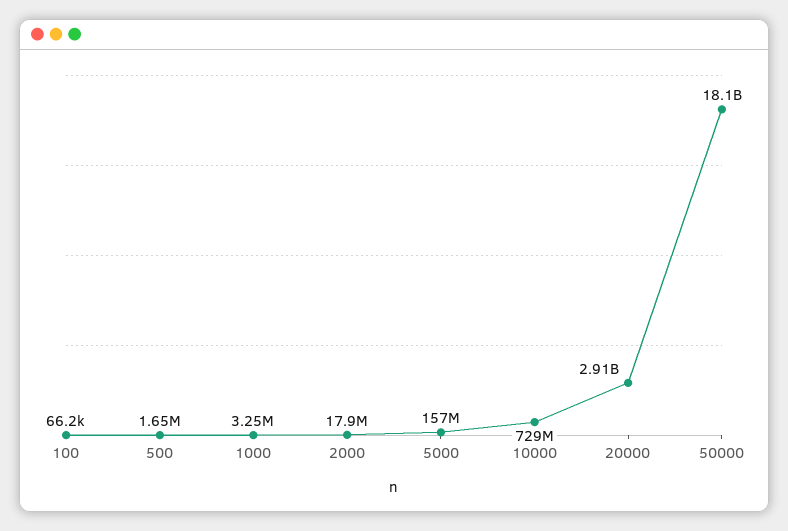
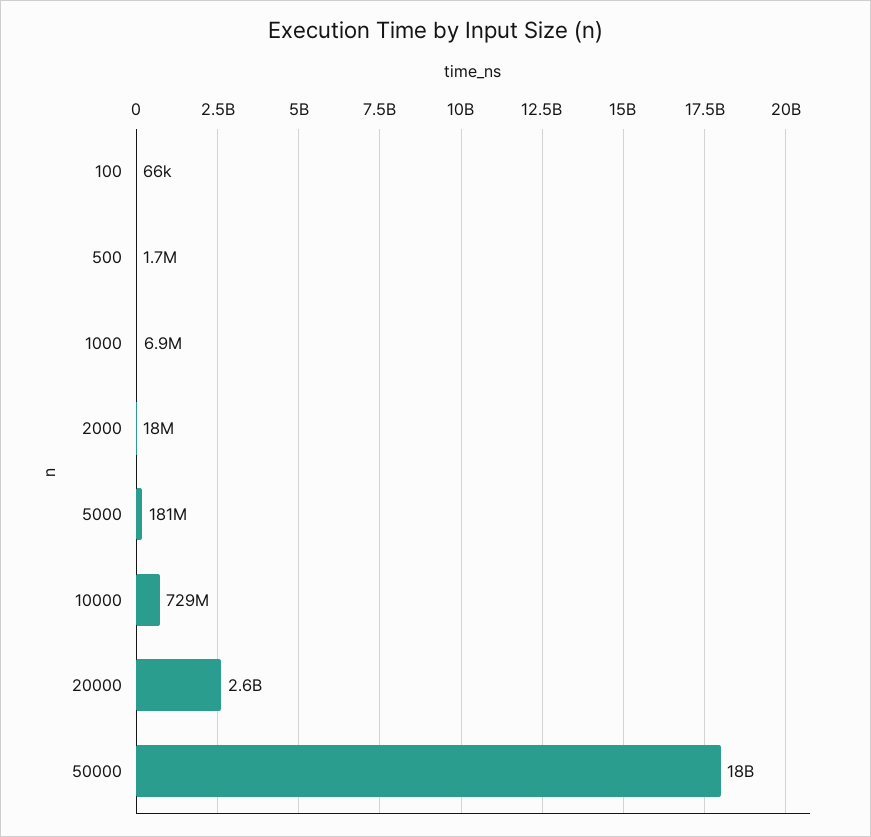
  {
    "100": 66200,
    "500": 1650000,
-   "1000": 3250000,
+   "1000": 6900000,
    "2000": 17900000,
-   "5000": 157000000,
+   "5000": 181000000,
    "10000": 729000000,
-   "20000": 2910000000,
+   "20000": 2600000000,
    "50000": 18100000000
  }

